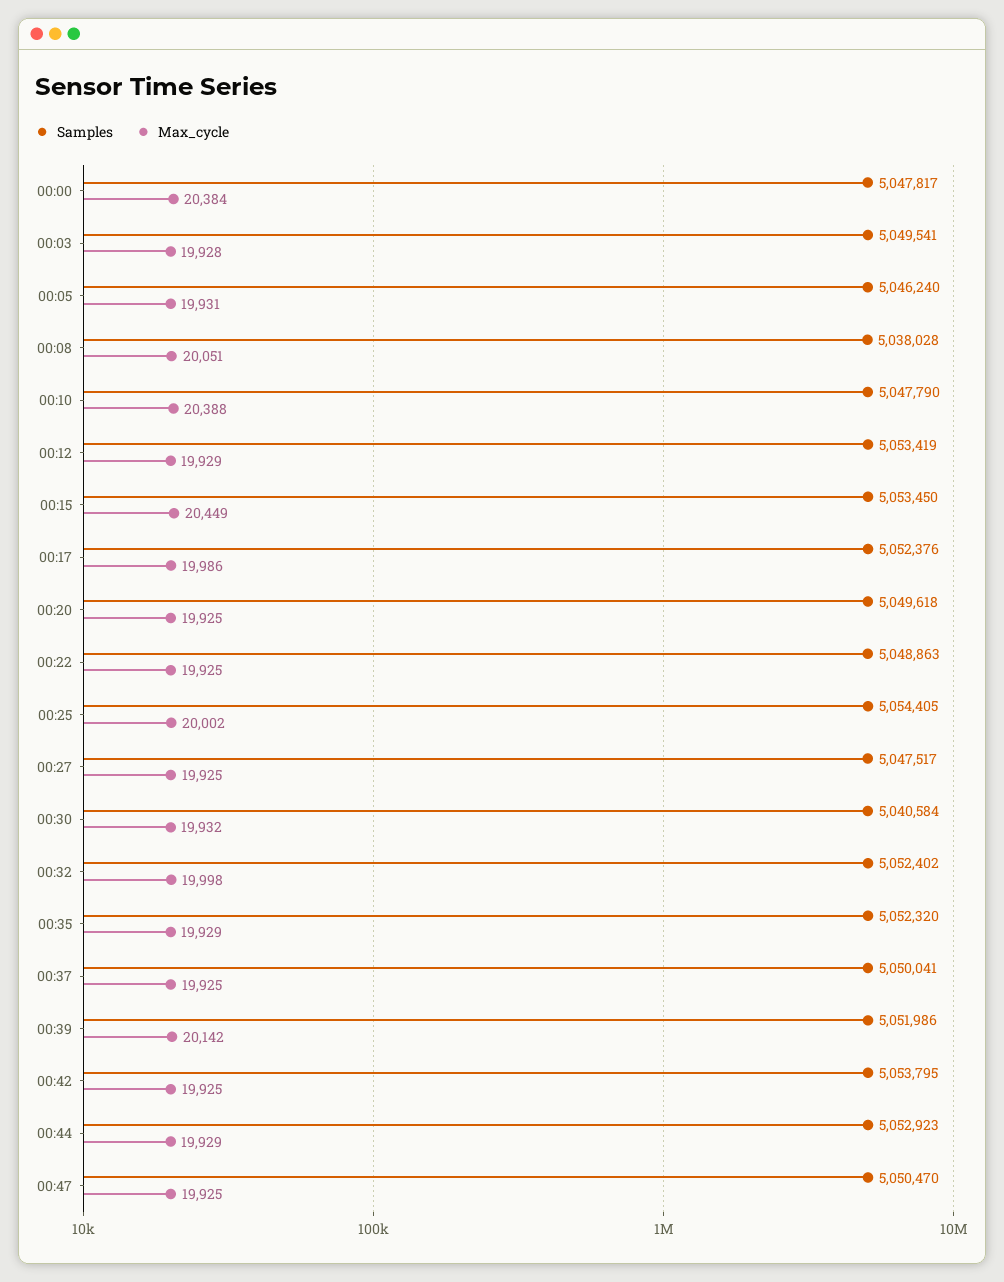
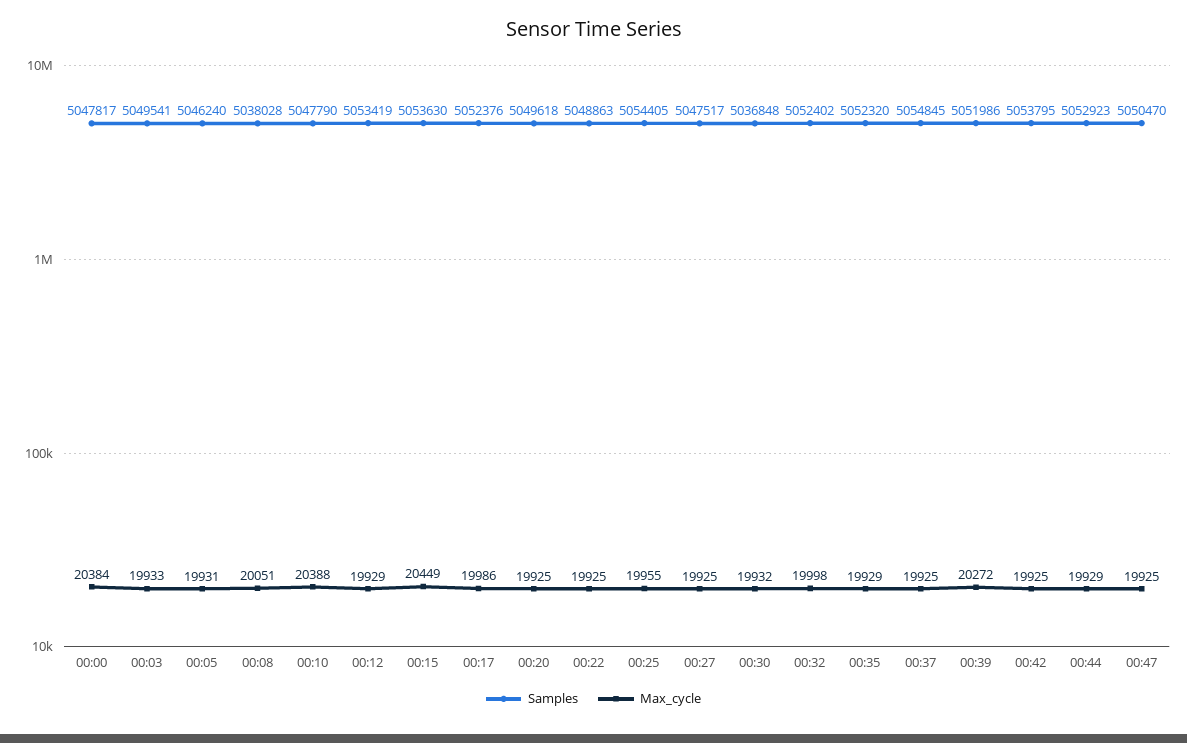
  {
    "Samples": {
      "00:00": 5047817,
      "00:03": 5049541,
      "00:05": 5046240,
      "00:08": 5038028,
      "00:10": 5047790,
      "00:12": 5053419,
-     "00:15": 5053450,
+     "00:15": 5053630,
      "00:17": 5052376,
      "00:20": 5049618,
      "00:22": 5048863,
      "00:25": 5054405,
      "00:27": 5047517,
-     "00:30": 5040584,
+     "00:30": 5036848,
      "00:32": 5052402,
      "00:35": 5052320,
-     "00:37": 5050041,
+     "00:37": 5054845,
      "00:39": 5051986,
      "00:42": 5053795,
      "00:44": 5052923,
      "00:47": 5050470
    },
    "Max_cycle": {
      "00:00": 20384,
-     "00:03": 19928,
+     "00:03": 19933,
      "00:05": 19931,
      "00:08": 20051,
      "00:10": 20388,
      "00:12": 19929,
      "00:15": 20449,
      "00:17": 19986,
      "00:20": 19925,
      "00:22": 19925,
-     "00:25": 20002,
+     "00:25": 19955,
      "00:27": 19925,
      "00:30": 19932,
      "00:32": 19998,
      "00:35": 19929,
      "00:37": 19925,
-     "00:39": 20142,
+     "00:39": 20272,
      "00:42": 19925,
      "00:44": 19929,
      "00:47": 19925
    }
  }

